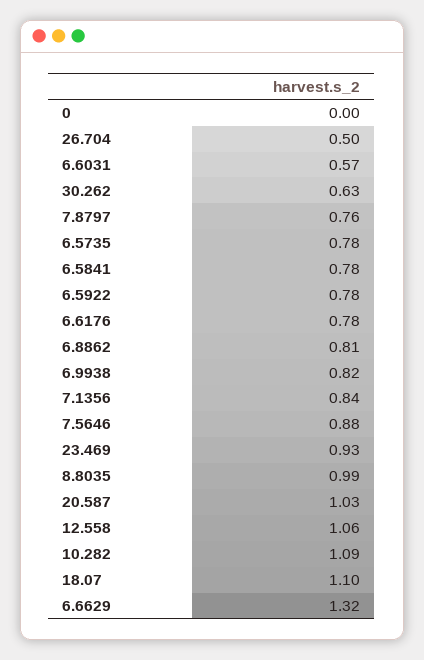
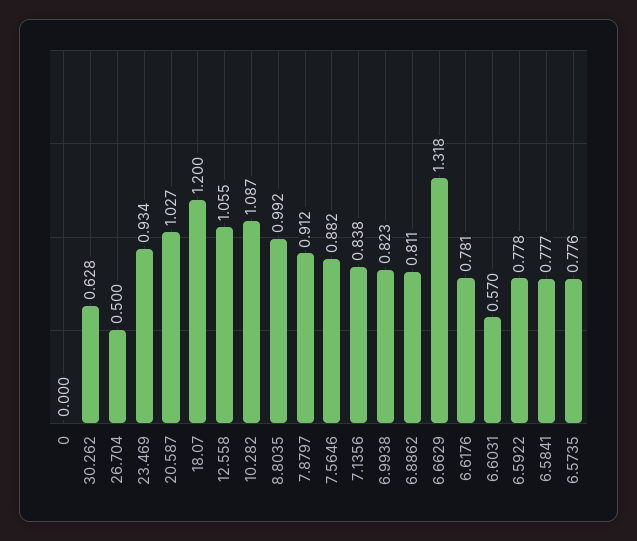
  {
    "0": 0,
    "26.704": 0.5,
    "6.6031": 0.57,
    "30.262": 0.628,
-   "7.8797": 0.76,
+   "7.8797": 0.912,
    "6.5735": 0.776,
    "6.5841": 0.777,
    "6.5922": 0.778,
    "6.6176": 0.781,
    "6.8862": 0.811,
    "6.9938": 0.823,
    "7.1356": 0.838,
    "7.5646": 0.882,
    "23.469": 0.934,
    "8.8035": 0.992,
    "20.587": 1.027,
    "12.558": 1.055,
    "10.282": 1.087,
-   "18.07": 1.1,
+   "18.07": 1.2,
    "6.6629": 1.318
  }

